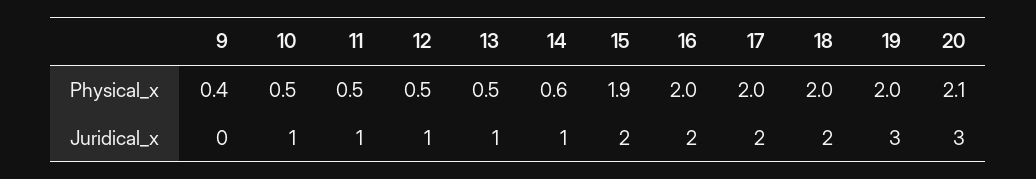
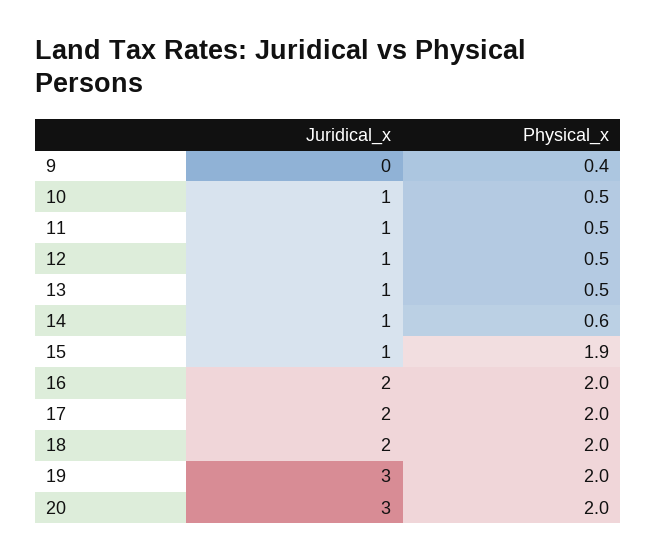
  {
    "9": {
      "Physical_x": 0.4,
      "Juridical_x": 0
    },
    "10": {
      "Physical_x": 0.5,
      "Juridical_x": 1
    },
    "11": {
      "Physical_x": 0.5,
      "Juridical_x": 1
    },
    "12": {
      "Physical_x": 0.5,
      "Juridical_x": 1
    },
    "13": {
      "Physical_x": 0.5,
      "Juridical_x": 1
    },
    "14": {
      "Physical_x": 0.6,
      "Juridical_x": 1
    },
    "15": {
      "Physical_x": 1.9,
-     "Juridical_x": 2
+     "Juridical_x": 1
    },
    "16": {
      "Physical_x": 2,
      "Juridical_x": 2
    },
    "17": {
      "Physical_x": 2,
      "Juridical_x": 2
    },
    "18": {
      "Physical_x": 2,
      "Juridical_x": 2
    },
    "19": {
      "Physical_x": 2,
      "Juridical_x": 3
    },
    "20": {
-     "Physical_x": 2.1,
+     "Physical_x": 2,
      "Juridical_x": 3
    }
  }

